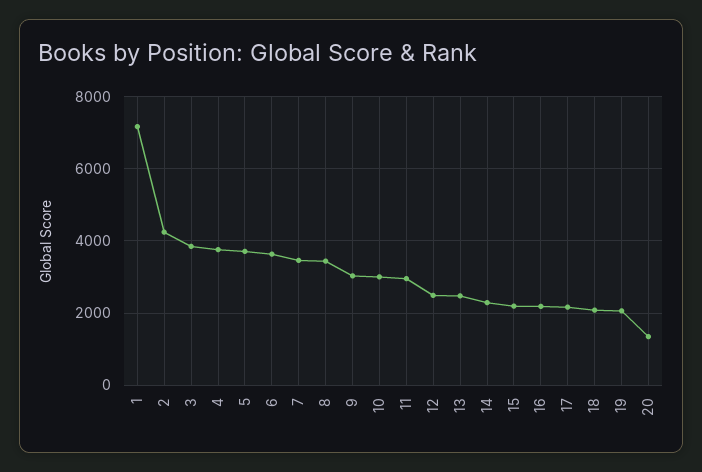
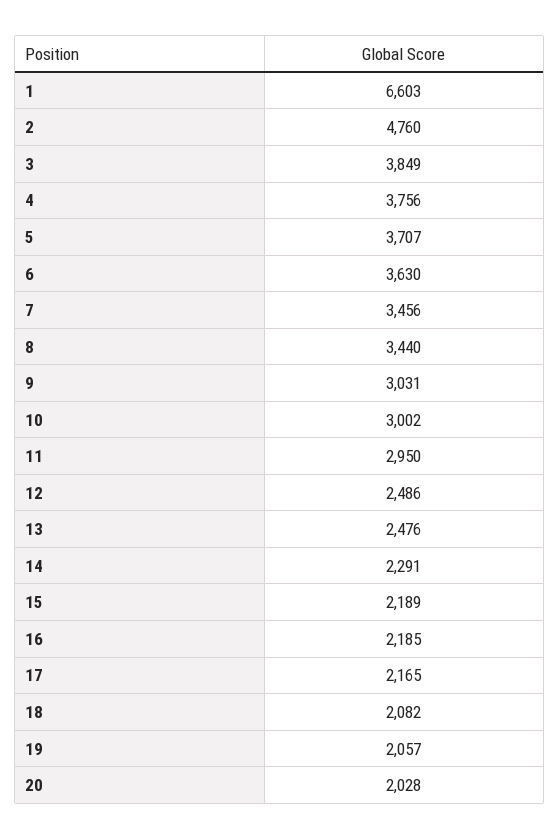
  {
-   "1": 7200,
+   "1": 6603,
-   "2": 4200,
+   "2": 4760,
    "3": 3849,
    "4": 3756,
    "5": 3707,
    "6": 3630,
    "7": 3456,
    "8": 3440,
    "9": 3031,
    "10": 3002,
    "11": 2950,
    "12": 2486,
    "13": 2476,
    "14": 2291,
    "15": 2189,
    "16": 2185,
    "17": 2165,
    "18": 2082,
    "19": 2057,
-   "20": 1400
+   "20": 2028
  }

